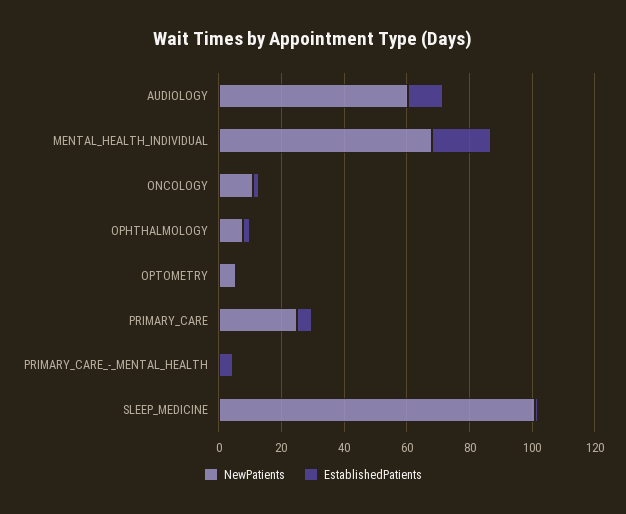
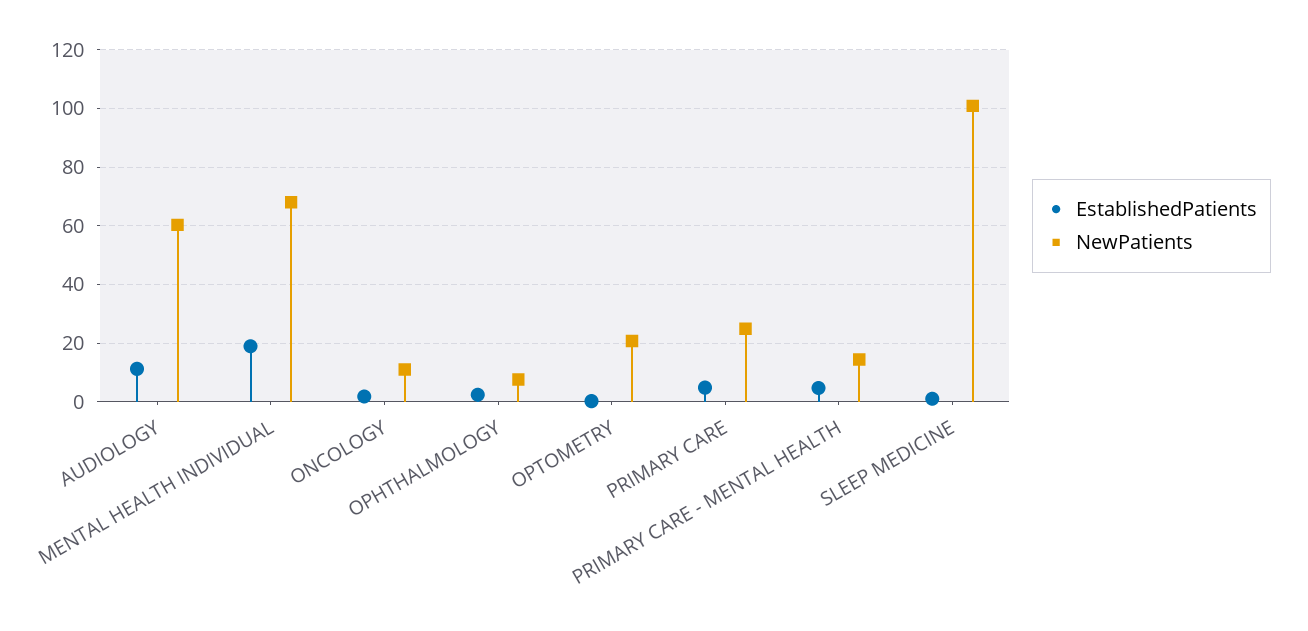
  {
    "NewPatients": {
      "AUDIOLOGY": 60,
      "MENTAL_HEALTH_INDIVIDUAL": 67.5,
      "ONCOLOGY": 10,
      "OPHTHALMOLOGY": 7.5,
-     "OPTOMETRY": 5,
+     "OPTOMETRY": 20,
      "PRIMARY_CARE": 25,
-     "PRIMARY_CARE_-_MENTAL_HEALTH": 0,
+     "PRIMARY_CARE_-_MENTAL_HEALTH": 15,
      "SLEEP_MEDICINE": 100
    },
    "EstablishedPatients": {
      "AUDIOLOGY": 10,
      "MENTAL_HEALTH_INDIVIDUAL": 20,
      "ONCOLOGY": 2.5,
      "OPHTHALMOLOGY": 2.5,
      "OPTOMETRY": 0,
      "PRIMARY_CARE": 5,
      "PRIMARY_CARE_-_MENTAL_HEALTH": 5,
      "SLEEP_MEDICINE": 0
    }
  }

